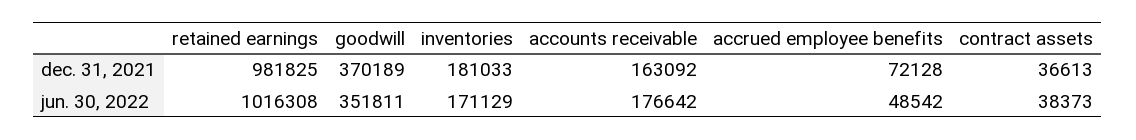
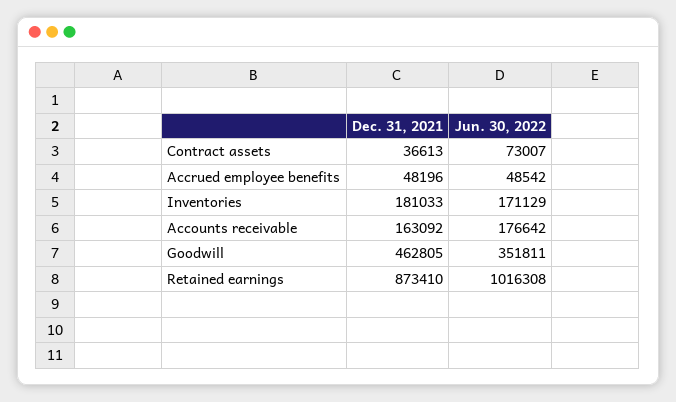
  {
    "retained earnings": {
-     "dec. 31, 2021": 981825,
+     "dec. 31, 2021": 873410,
      "jun. 30, 2022": 1016308
    },
    "goodwill": {
-     "dec. 31, 2021": 370189,
+     "dec. 31, 2021": 462805,
      "jun. 30, 2022": 351811
    },
    "inventories": {
      "dec. 31, 2021": 181033,
      "jun. 30, 2022": 171129
    },
    "accounts receivable": {
      "dec. 31, 2021": 163092,
      "jun. 30, 2022": 176642
    },
    "accrued employee benefits": {
-     "dec. 31, 2021": 72128,
+     "dec. 31, 2021": 48196,
      "jun. 30, 2022": 48542
    },
    "contract assets": {
      "dec. 31, 2021": 36613,
-     "jun. 30, 2022": 38373
+     "jun. 30, 2022": 73007
    }
  }

